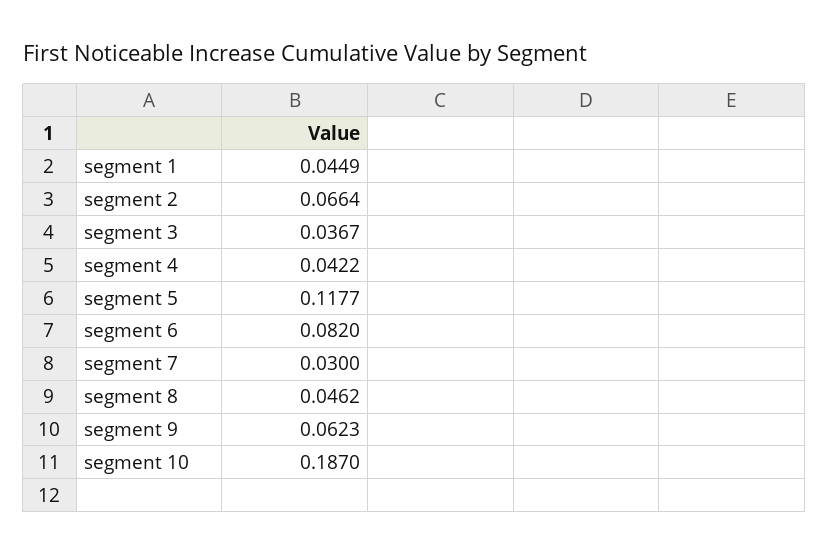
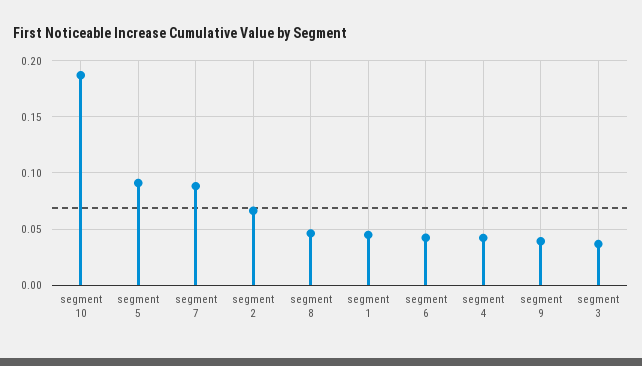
  {
    "segment 1": 0.0449,
    "segment 2": 0.0664,
    "segment 3": 0.0367,
    "segment 4": 0.0422,
-   "segment 5": 0.1177,
+   "segment 5": 0.09,
-   "segment 6": 0.082,
+   "segment 6": 0.04,
-   "segment 7": 0.03,
+   "segment 7": 0.09,
    "segment 8": 0.0462,
-   "segment 9": 0.0623,
+   "segment 9": 0.04,
    "segment 10": 0.187
  }

